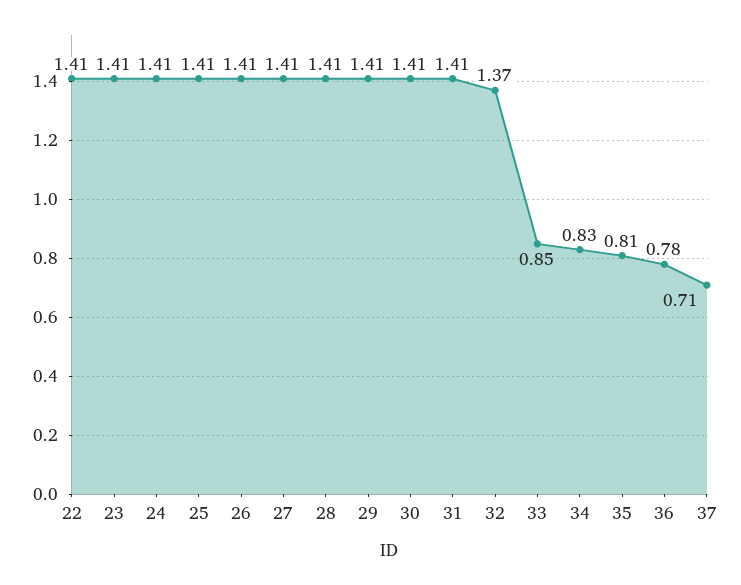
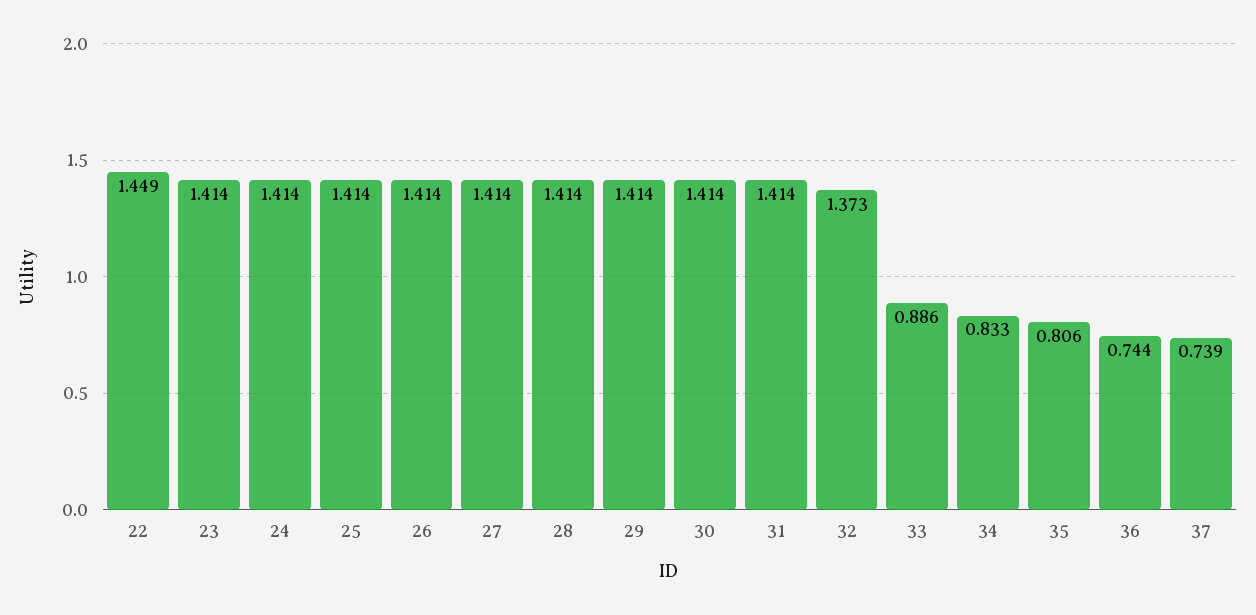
  {
-   "22": 1.41,
+   "22": 1.449,
    "23": 1.414,
    "24": 1.414,
    "25": 1.414,
    "26": 1.414,
    "27": 1.414,
    "28": 1.414,
    "29": 1.414,
    "30": 1.414,
    "31": 1.414,
    "32": 1.373,
-   "33": 0.85,
+   "33": 0.886,
    "34": 0.833,
    "35": 0.806,
-   "36": 0.78,
+   "36": 0.744,
-   "37": 0.71
+   "37": 0.739
  }

